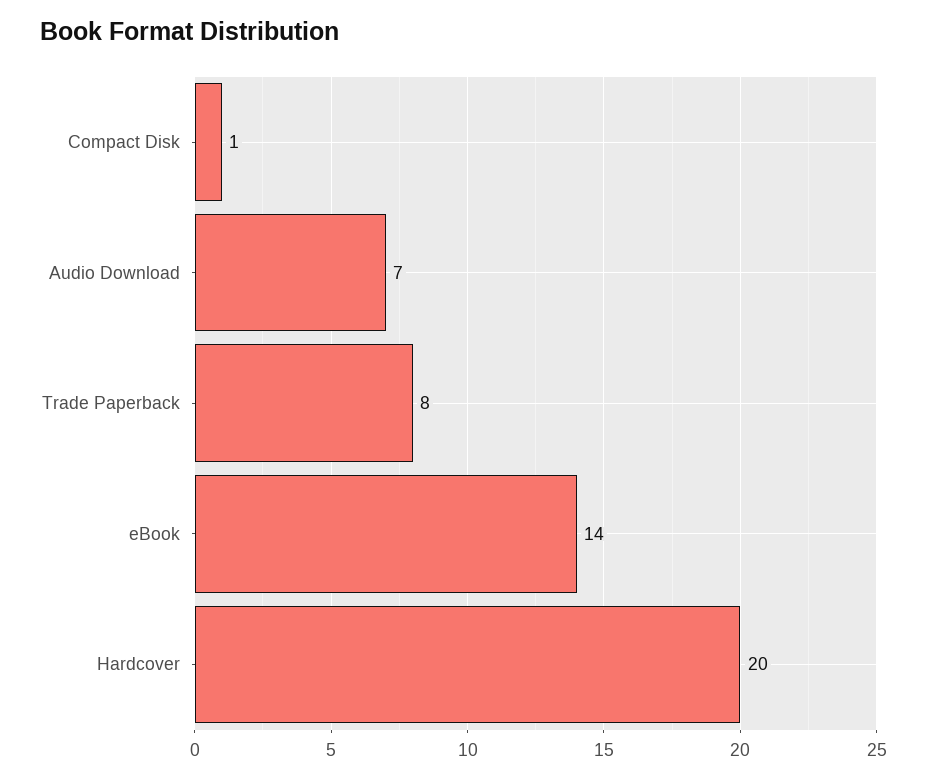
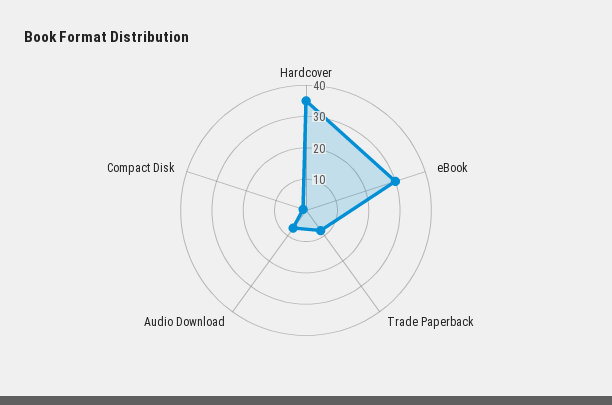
  {
    "Compact Disk": 1,
    "Audio Download": 7,
    "Trade Paperback": 8,
-   "eBook": 14,
+   "eBook": 30,
-   "Hardcover": 20
+   "Hardcover": 35
  }

